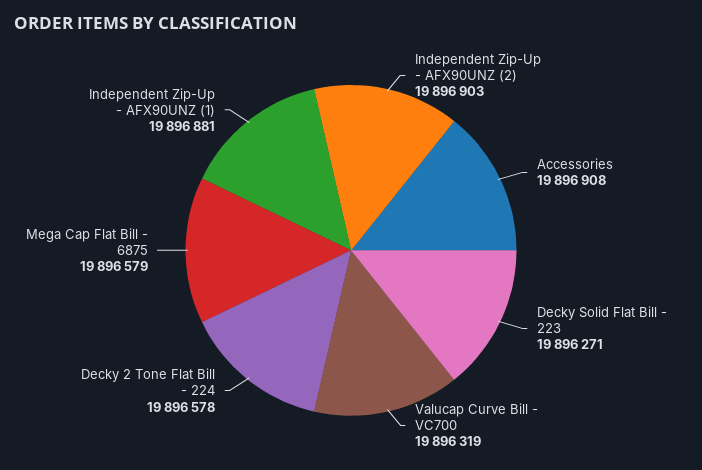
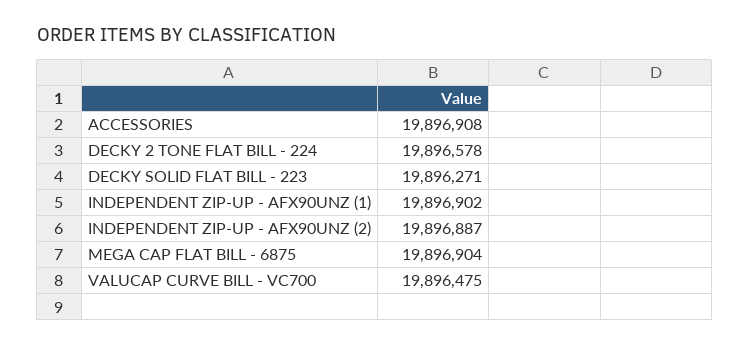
  {
-   "Independent Zip-Up - AFX90UNZ (2)": 19896903,
+   "Independent Zip-Up - AFX90UNZ (2)": 19896887,
    "Accessories": 19896908,
    "Decky Solid Flat Bill - 223": 19896271,
-   "Valucap Curve Bill - VC700": 19896319,
+   "Valucap Curve Bill - VC700": 19896475,
    "Decky 2 Tone Flat Bill - 224": 19896578,
-   "Mega Cap Flat Bill - 6875": 19896579,
+   "Mega Cap Flat Bill - 6875": 19896904,
-   "Independent Zip-Up - AFX90UNZ (1)": 19896881
+   "Independent Zip-Up - AFX90UNZ (1)": 19896902
  }

